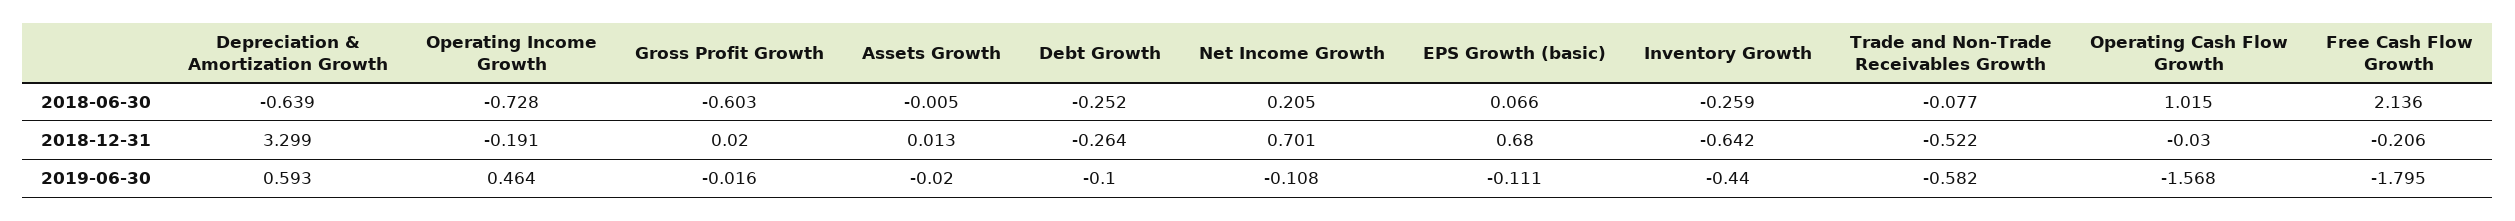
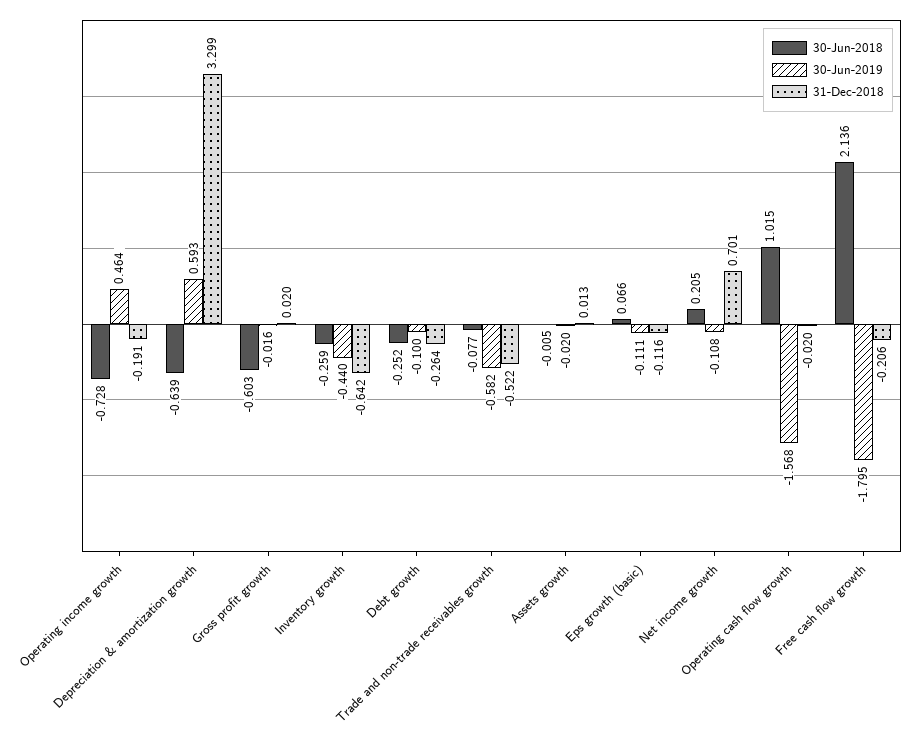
  {
    "2018-06-30": {
      "Depreciation & Amortization Growth": -0.639,
      "Operating Income Growth": -0.728,
      "Gross Profit Growth": -0.603,
      "Assets Growth": -0.005,
      "Debt Growth": -0.252,
      "Net Income Growth": 0.205,
      "EPS Growth (basic)": 0.066,
      "Inventory Growth": -0.259,
      "Trade and Non-Trade Receivables Growth": -0.077,
      "Operating Cash Flow Growth": 1.015,
      "Free Cash Flow Growth": 2.136
    },
    "2018-12-31": {
      "Depreciation & Amortization Growth": 3.299,
      "Operating Income Growth": -0.191,
      "Gross Profit Growth": 0.02,
      "Assets Growth": 0.013,
      "Debt Growth": -0.264,
      "Net Income Growth": 0.701,
-     "EPS Growth (basic)": 0.68,
+     "EPS Growth (basic)": -0.116,
      "Inventory Growth": -0.642,
      "Trade and Non-Trade Receivables Growth": -0.522,
-     "Operating Cash Flow Growth": -0.03,
+     "Operating Cash Flow Growth": -0.02,
      "Free Cash Flow Growth": -0.206
    },
    "2019-06-30": {
      "Depreciation & Amortization Growth": 0.593,
      "Operating Income Growth": 0.464,
      "Gross Profit Growth": -0.016,
      "Assets Growth": -0.02,
      "Debt Growth": -0.1,
      "Net Income Growth": -0.108,
      "EPS Growth (basic)": -0.111,
      "Inventory Growth": -0.44,
      "Trade and Non-Trade Receivables Growth": -0.582,
      "Operating Cash Flow Growth": -1.568,
      "Free Cash Flow Growth": -1.795
    }
  }

